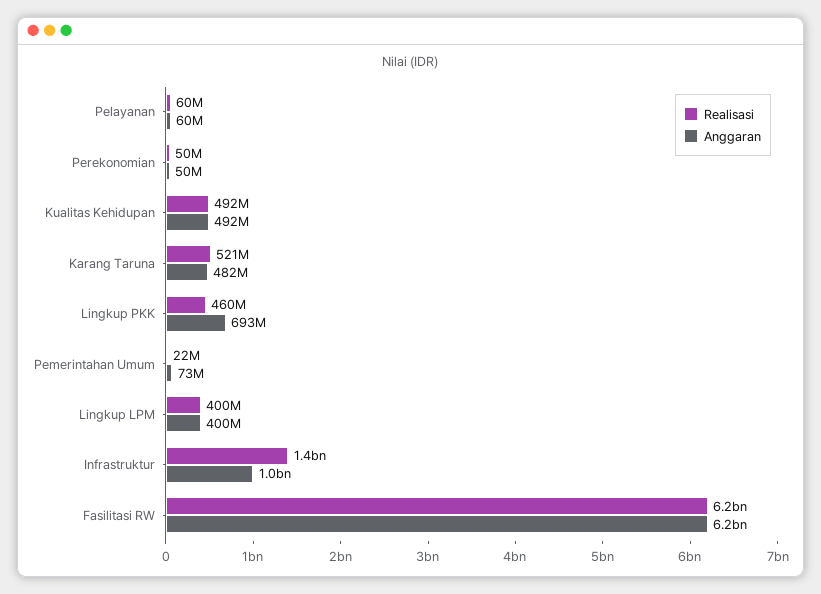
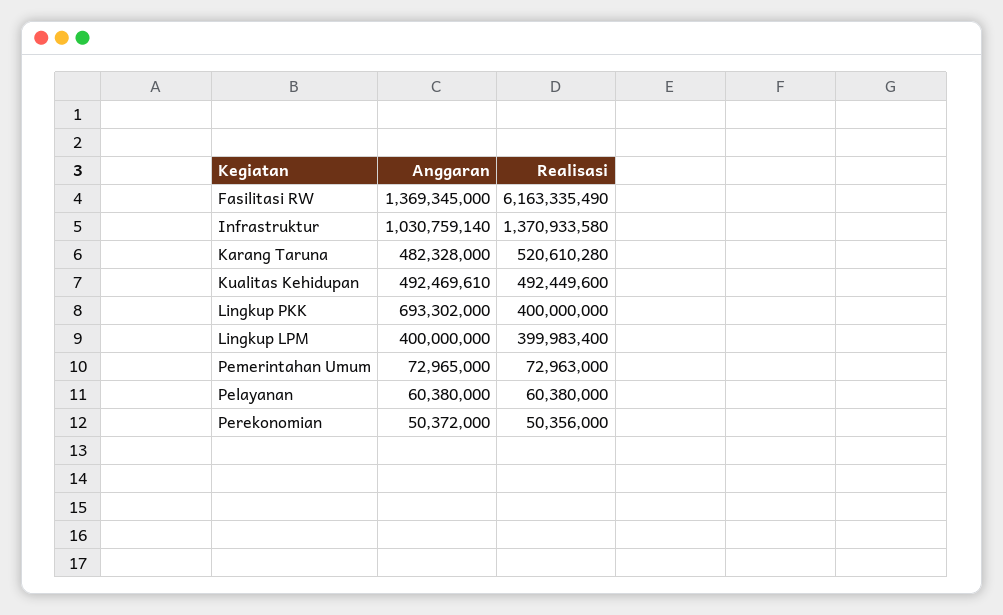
  {
    "Realisasi": {
      "Pelayanan": 60380000,
      "Perekonomian": 50356000,
      "Kualitas Kehidupan": 492449600,
      "Karang Taruna": 520610280,
-     "Lingkup PKK": 460000000,
+     "Lingkup PKK": 400000000,
-     "Pemerintahan Umum": 22000000,
+     "Pemerintahan Umum": 72963000,
      "Lingkup LPM": 399983400,
      "Infrastruktur": 1370933580,
      "Fasilitasi RW": 6163335490
    },
    "Anggaran": {
      "Pelayanan": 60380000,
      "Perekonomian": 50372000,
      "Kualitas Kehidupan": 492469610,
      "Karang Taruna": 482328000,
      "Lingkup PKK": 693302000,
      "Pemerintahan Umum": 72965000,
      "Lingkup LPM": 400000000,
      "Infrastruktur": 1030759140,
-     "Fasilitasi RW": 6200000000
+     "Fasilitasi RW": 1369345000
    }
  }

